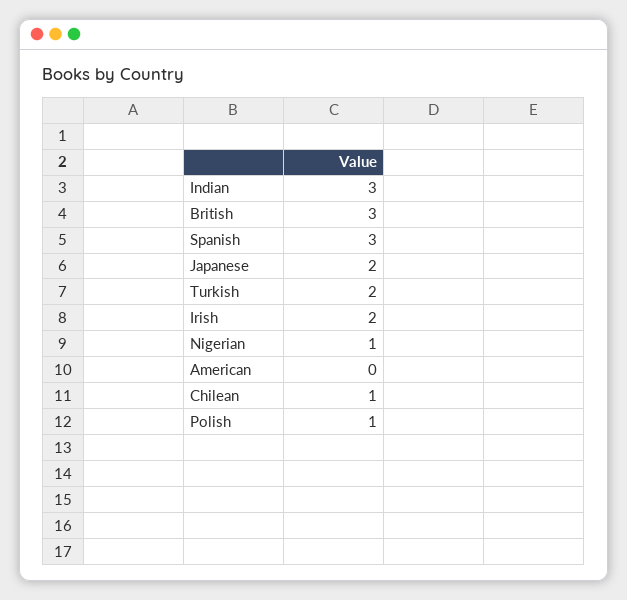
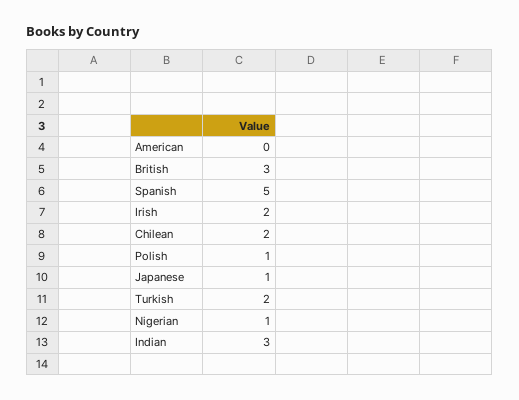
  {
    "Indian": 3,
    "British": 3,
-   "Spanish": 3,
+   "Spanish": 5,
-   "Japanese": 2,
+   "Japanese": 1,
    "Turkish": 2,
    "Irish": 2,
    "Nigerian": 1,
    "American": 0,
-   "Chilean": 1,
+   "Chilean": 2,
    "Polish": 1
  }

